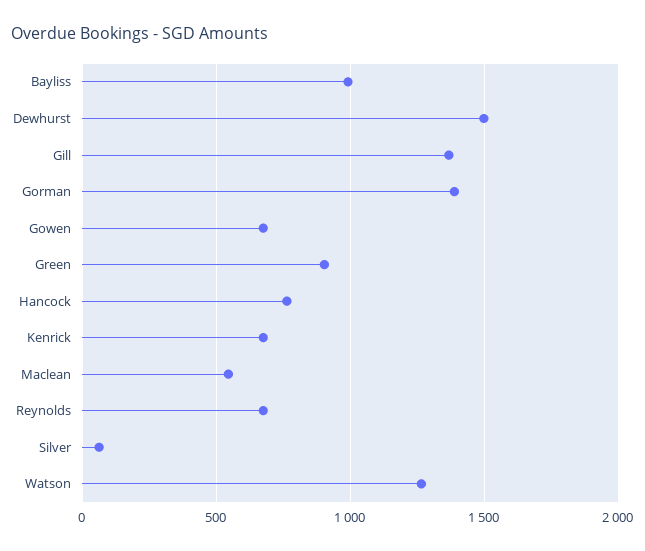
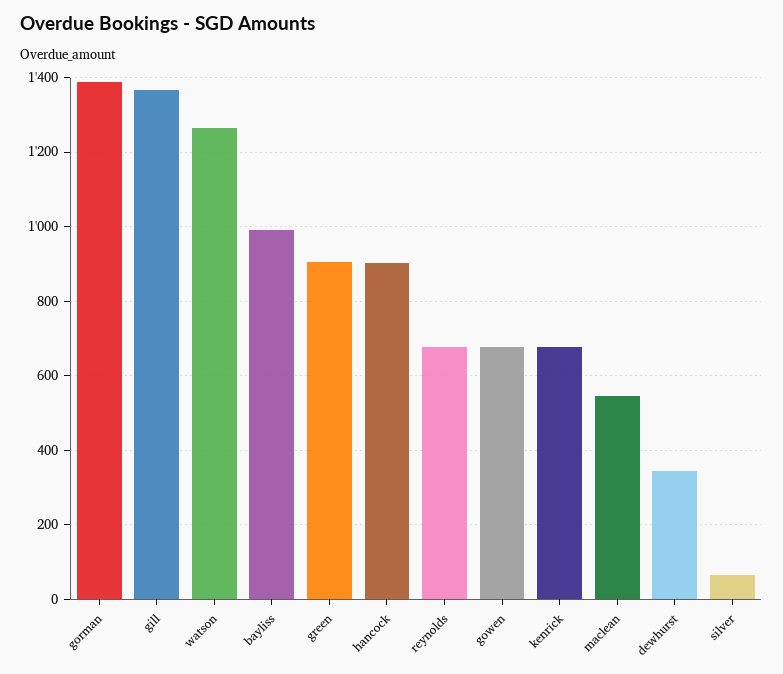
  {
    "Bayliss": 1000,
-   "Dewhurst": 1500,
+   "Dewhurst": 340,
    "Gill": 1360,
    "Gorman": 1380,
    "Gowen": 680,
    "Green": 900,
-   "Hancock": 750,
+   "Hancock": 900,
    "Kenrick": 680,
    "Maclean": 540,
    "Reynolds": 680,
    "Silver": 60,
    "Watson": 1260
  }

